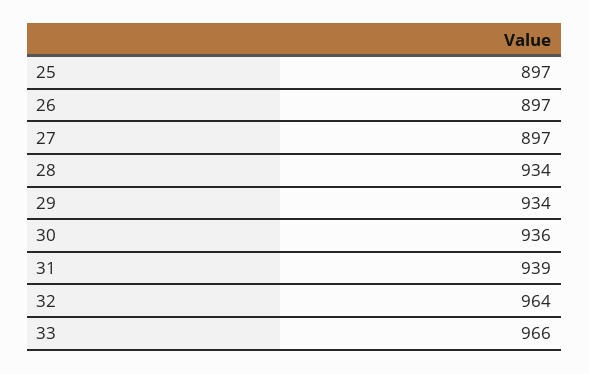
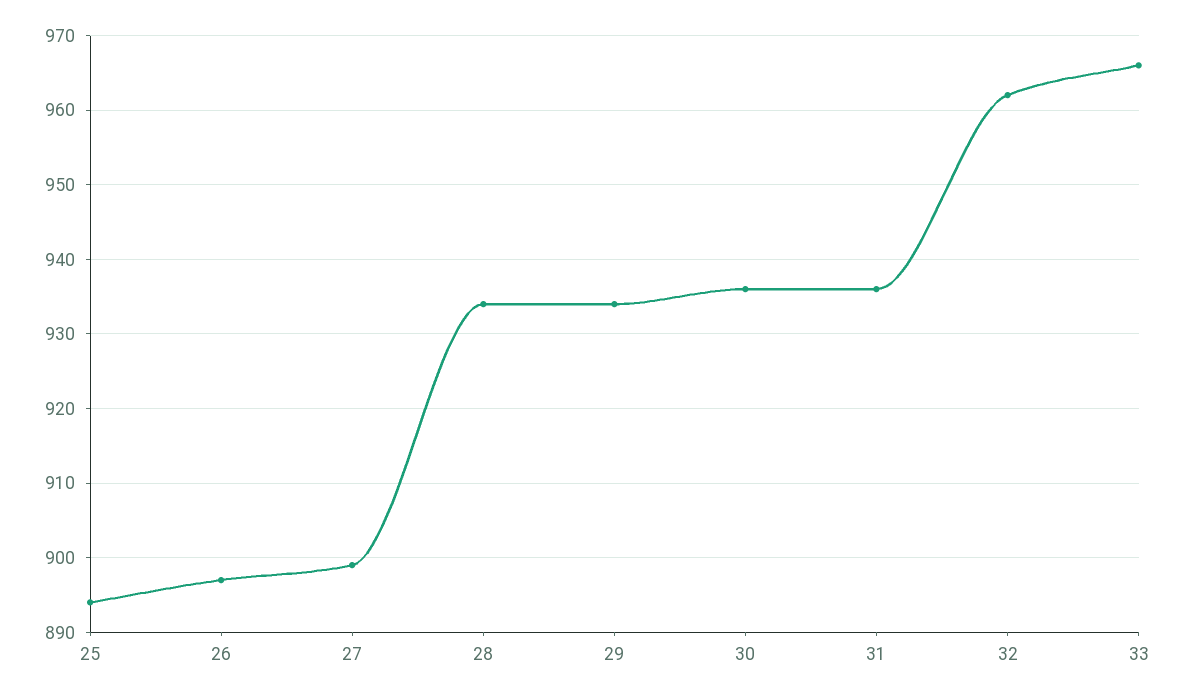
  {
-   "25": 897,
+   "25": 894,
    "26": 897,
-   "27": 897,
+   "27": 899,
    "28": 934,
    "29": 934,
    "30": 936,
-   "31": 939,
+   "31": 936,
-   "32": 964,
+   "32": 962,
    "33": 966
  }

